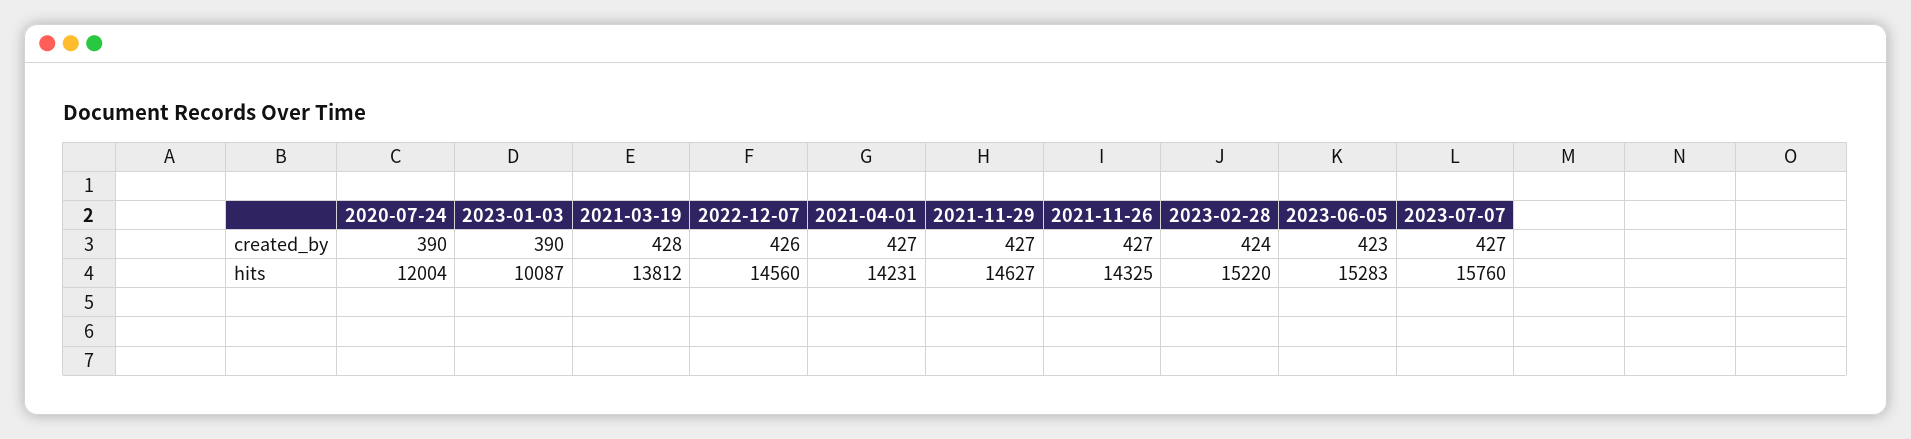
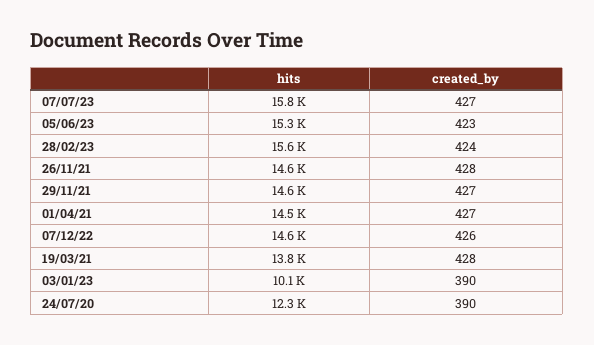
  {
    "2020-07-24": {
      "created_by": 390,
-     "hits": 12004
+     "hits": 12300
    },
    "2023-01-03": {
      "created_by": 390,
      "hits": 10087
    },
    "2021-03-19": {
      "created_by": 428,
      "hits": 13812
    },
    "2022-12-07": {
      "created_by": 426,
      "hits": 14560
    },
    "2021-04-01": {
      "created_by": 427,
-     "hits": 14231
+     "hits": 14500
    },
    "2021-11-29": {
      "created_by": 427,
      "hits": 14627
    },
    "2021-11-26": {
-     "created_by": 427,
+     "created_by": 428,
-     "hits": 14325
+     "hits": 14600
    },
    "2023-02-28": {
      "created_by": 424,
-     "hits": 15220
+     "hits": 15600
    },
    "2023-06-05": {
      "created_by": 423,
      "hits": 15283
    },
    "2023-07-07": {
      "created_by": 427,
      "hits": 15760
    }
  }

